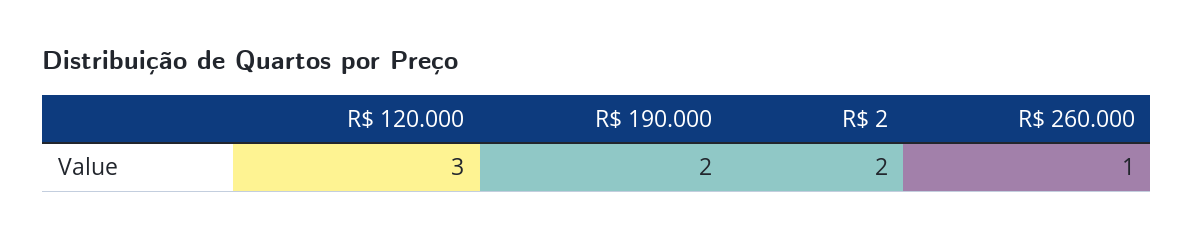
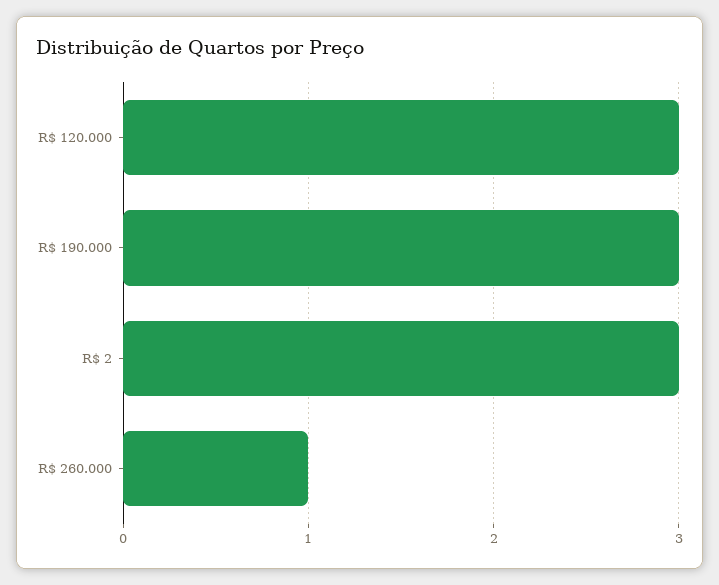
  {
    "R$ 120.000": 3,
-   "R$ 190.000": 2,
+   "R$ 190.000": 3,
-   "R$ 2": 2,
+   "R$ 2": 3,
    "R$ 260.000": 1
  }

